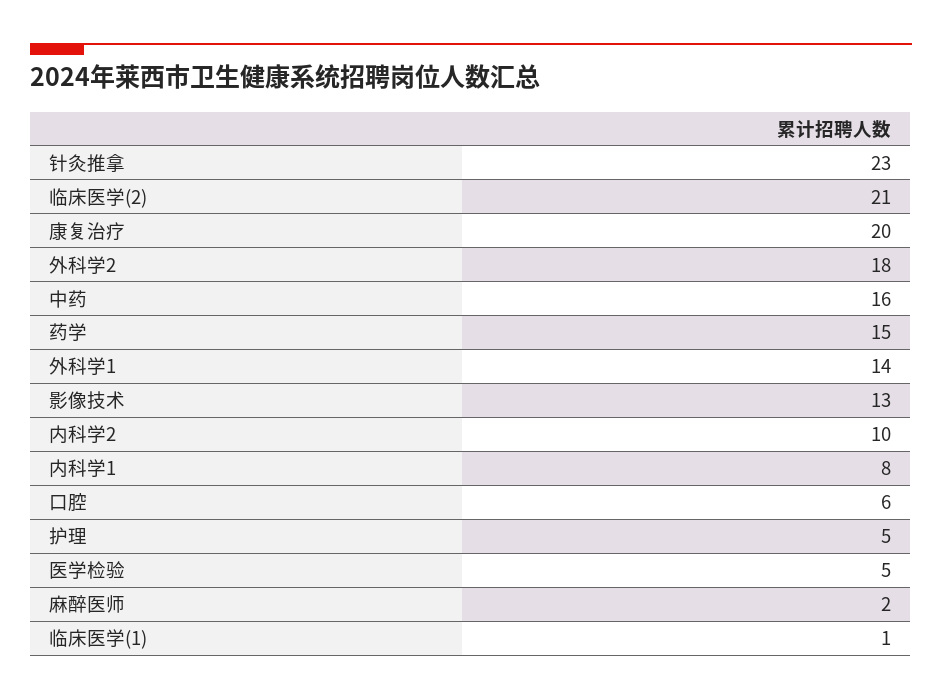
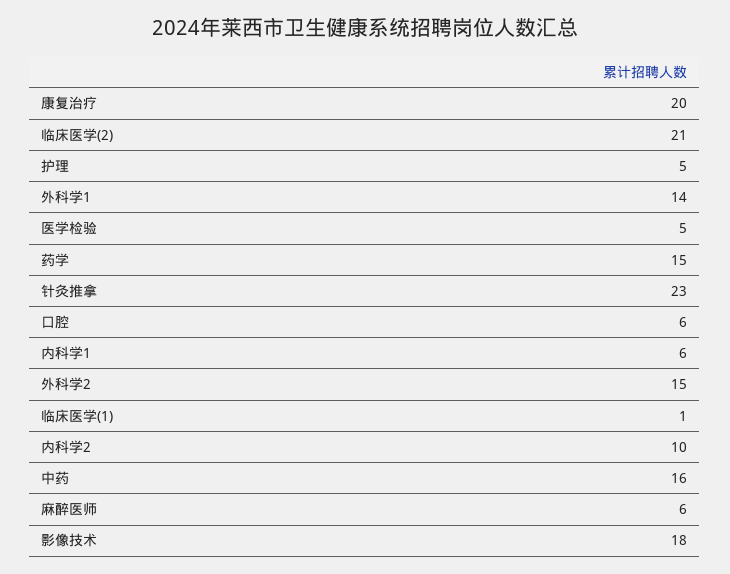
  {
    "针灸推拿": 23,
    "临床医学(2)": 21,
    "康复治疗": 20,
-   "外科学2": 18,
+   "外科学2": 15,
    "中药": 16,
    "药学": 15,
    "外科学1": 14,
-   "影像技术": 13,
+   "影像技术": 18,
    "内科学2": 10,
-   "内科学1": 8,
+   "内科学1": 6,
    "口腔": 6,
    "护理": 5,
    "医学检验": 5,
-   "麻醉医师": 2,
+   "麻醉医师": 6,
    "临床医学(1)": 1
  }

